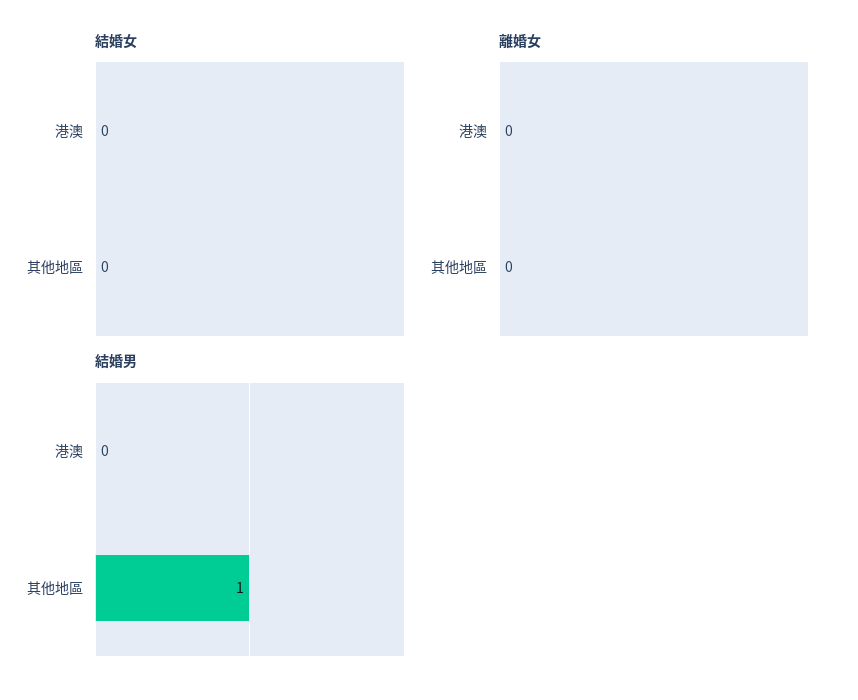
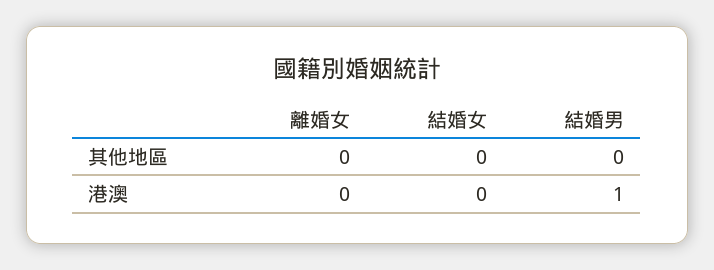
  {
    "結婚女": {
      "港澳": 0,
      "其他地區": 0
    },
    "離婚女": {
      "港澳": 0,
      "其他地區": 0
    },
    "結婚男": {
-     "港澳": 0,
+     "港澳": 1,
-     "其他地區": 1
+     "其他地區": 0
    }
  }

